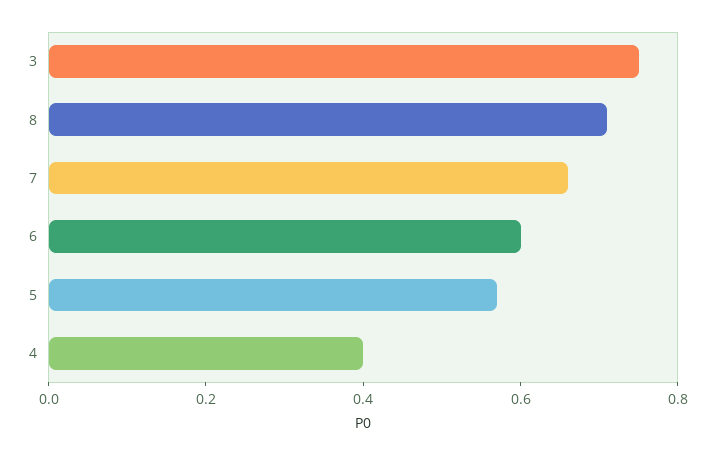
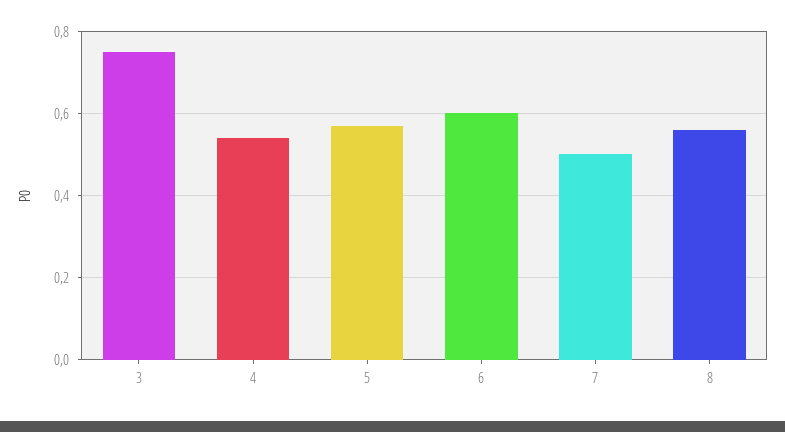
  {
    "3": 0.75,
-   "8": 0.7,
+   "8": 0.55,
-   "7": 0.65,
+   "7": 0.5,
    "6": 0.6,
    "5": 0.55,
-   "4": 0.4
+   "4": 0.55
  }

